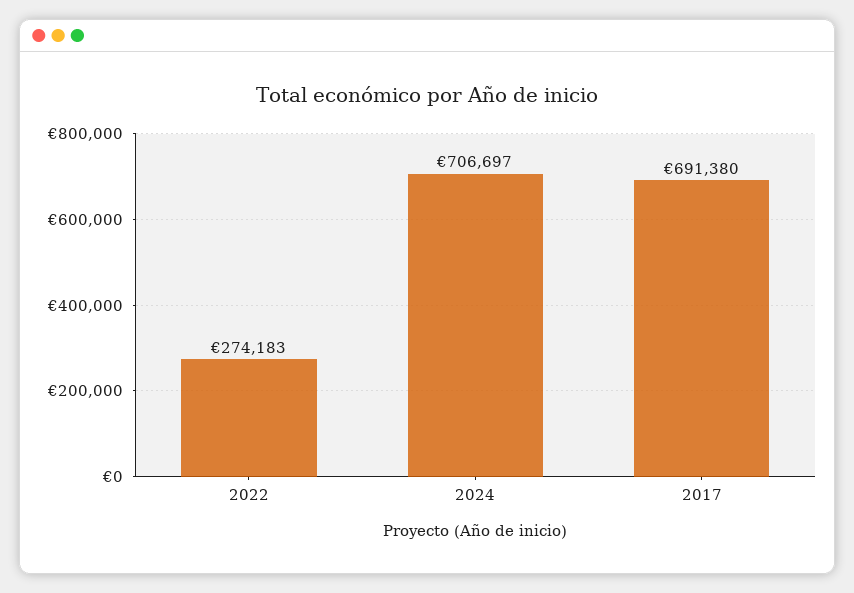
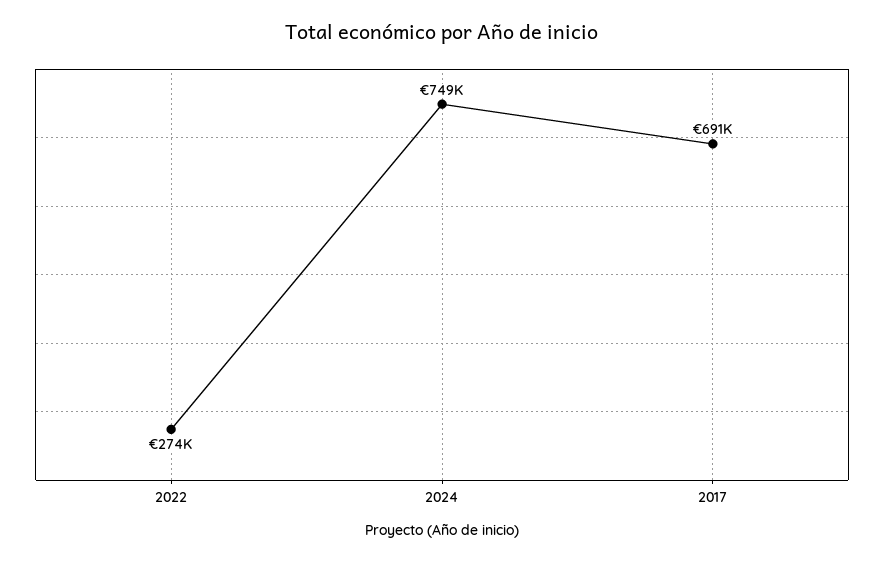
  {
    "2022": 274183,
-   "2024": 706697,
+   "2024": 749000,
    "2017": 691380
  }

